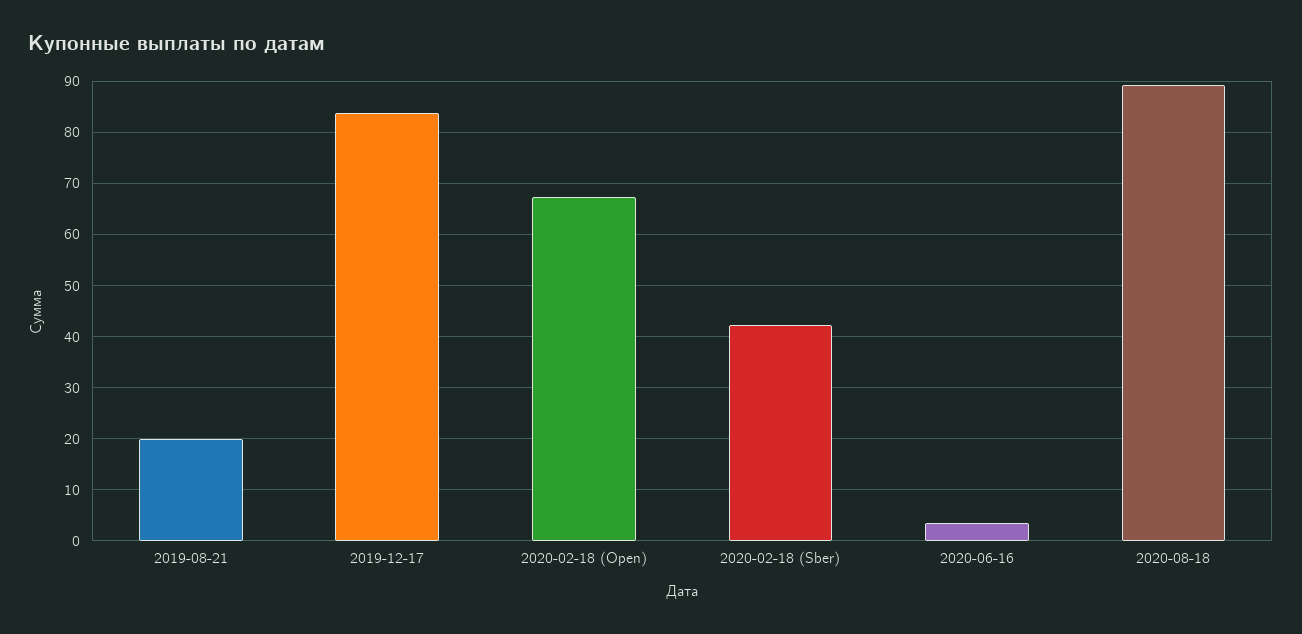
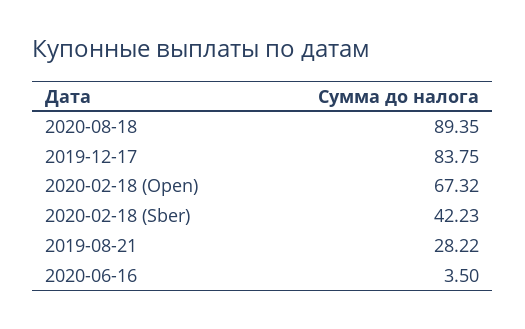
  {
-   "2019-08-21": 20,
+   "2019-08-21": 28.22,
    "2019-12-17": 83.75,
    "2020-02-18 (Open)": 67.32,
    "2020-02-18 (Sber)": 42.23,
    "2020-06-16": 3.5,
    "2020-08-18": 89.35
  }

